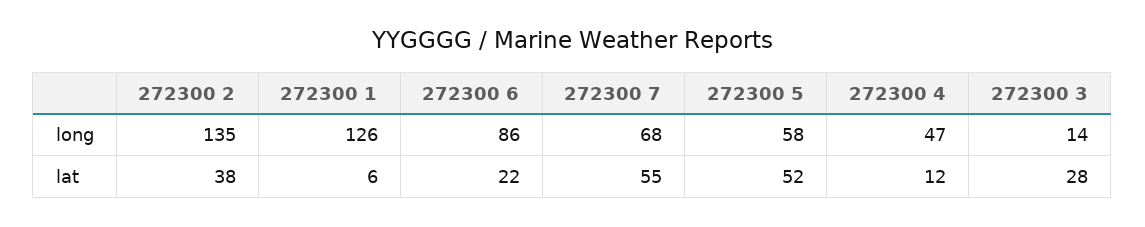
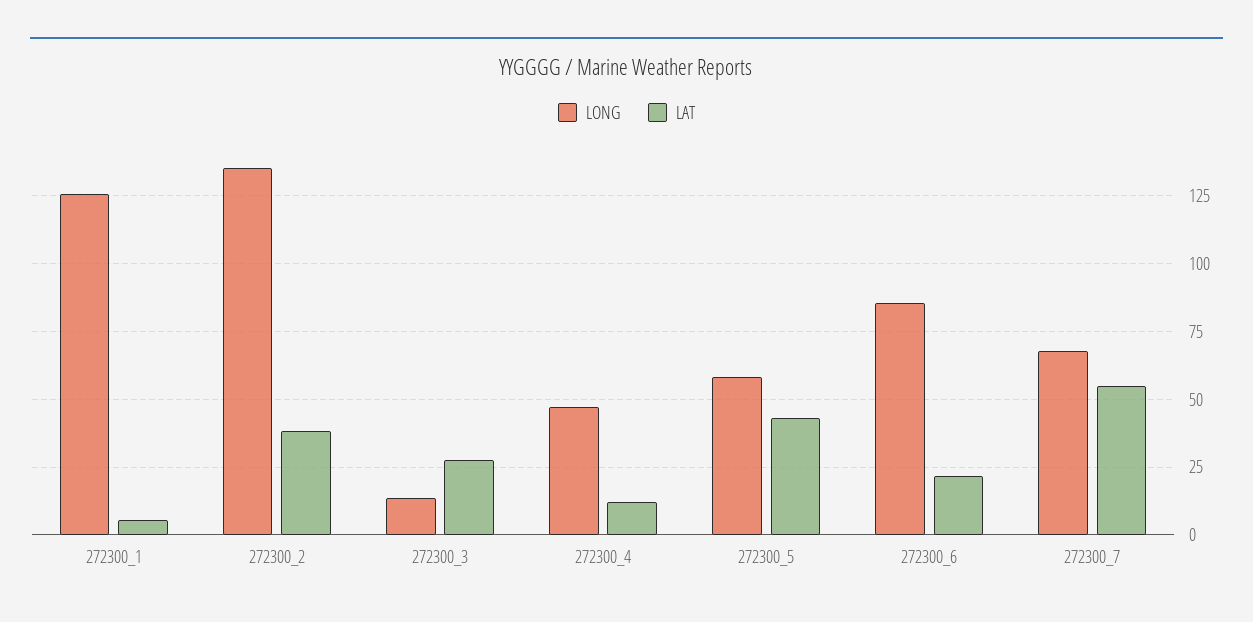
  {
    "long": {
      "272300 2": 135,
      "272300 1": 126,
      "272300 6": 86,
      "272300 7": 68,
      "272300 5": 58,
      "272300 4": 47,
      "272300 3": 14
    },
    "lat": {
      "272300 2": 38,
      "272300 1": 6,
      "272300 6": 22,
      "272300 7": 55,
-     "272300 5": 52,
+     "272300 5": 42.5,
      "272300 4": 12,
      "272300 3": 28
    }
  }

